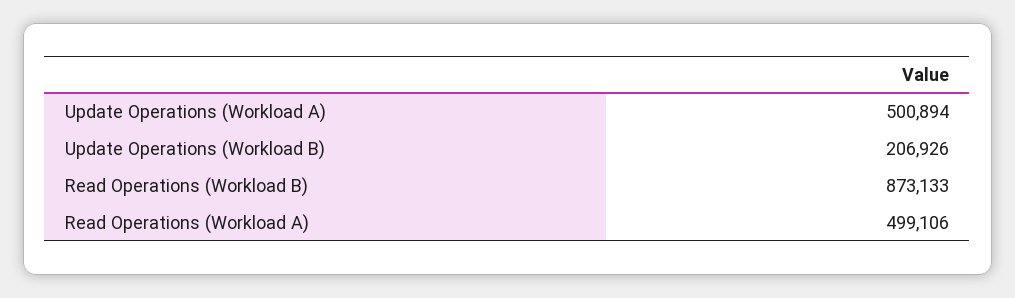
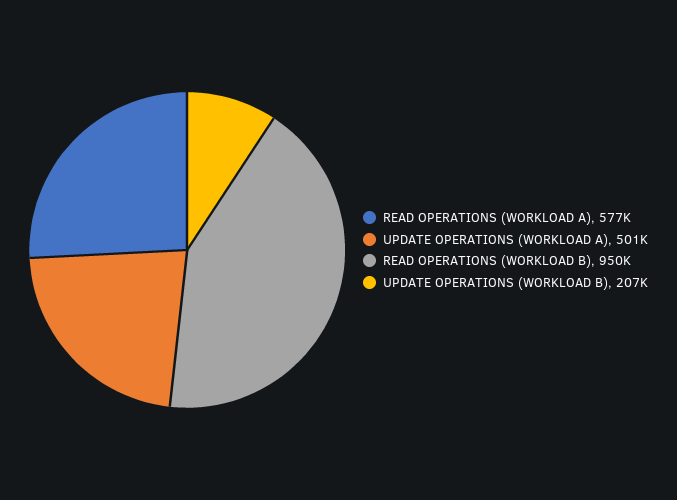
  {
    "Update Operations (Workload A)": 500894,
    "Update Operations (Workload B)": 206926,
-   "Read Operations (Workload B)": 873133,
+   "Read Operations (Workload B)": 950000,
-   "Read Operations (Workload A)": 499106
+   "Read Operations (Workload A)": 577000
  }

